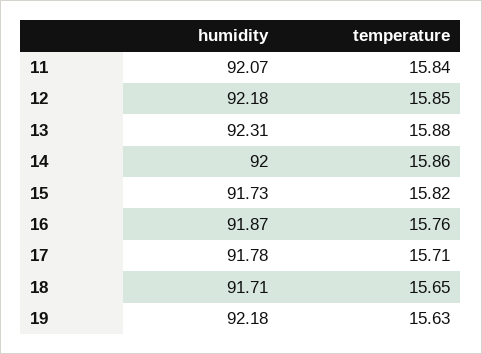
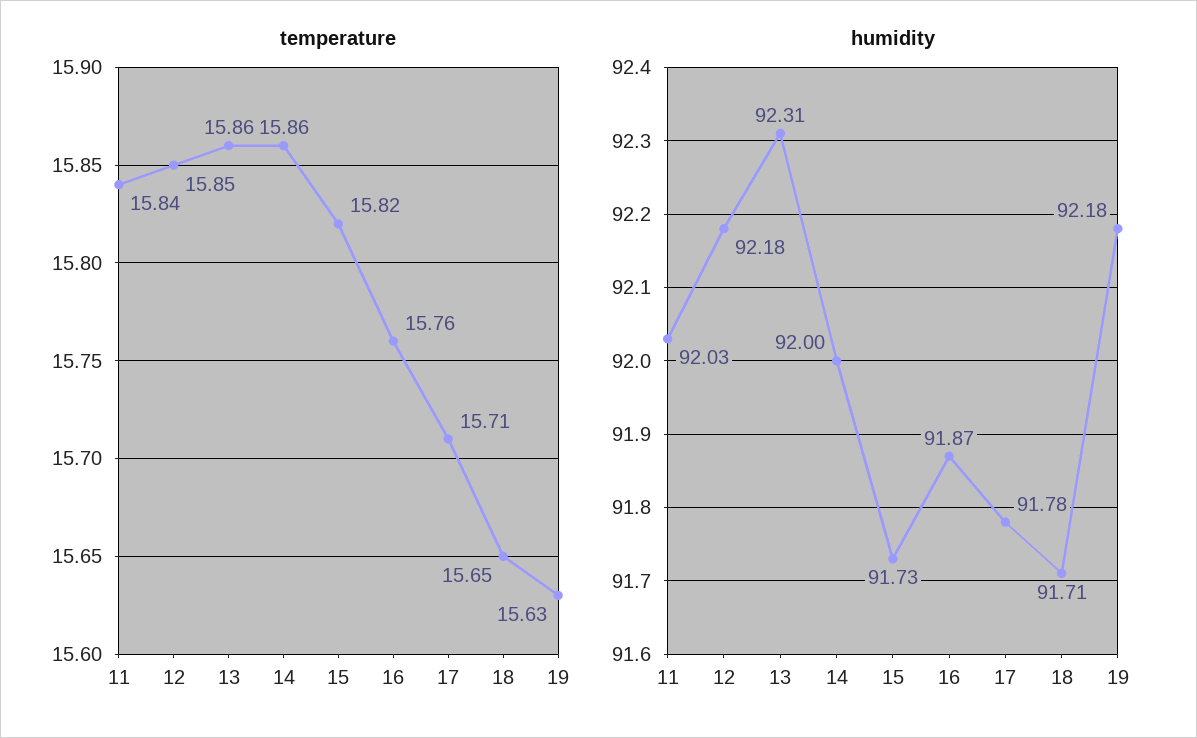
  {
    "humidity": {
-     "11": 92.07,
+     "11": 92.03,
      "12": 92.18,
      "13": 92.31,
      "14": 92,
      "15": 91.73,
      "16": 91.87,
      "17": 91.78,
      "18": 91.71,
      "19": 92.18
    },
    "temperature": {
      "11": 15.84,
      "12": 15.85,
-     "13": 15.88,
+     "13": 15.86,
      "14": 15.86,
      "15": 15.82,
      "16": 15.76,
      "17": 15.71,
      "18": 15.65,
      "19": 15.63
    }
  }

